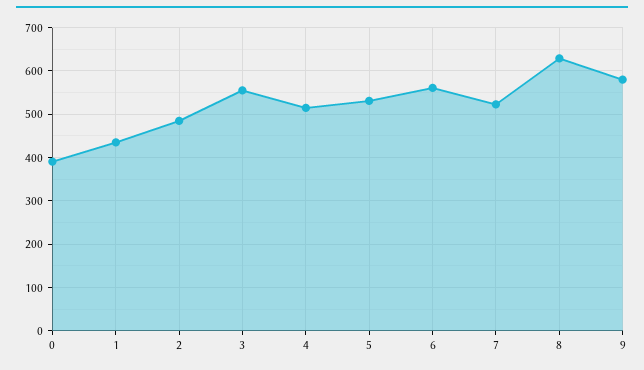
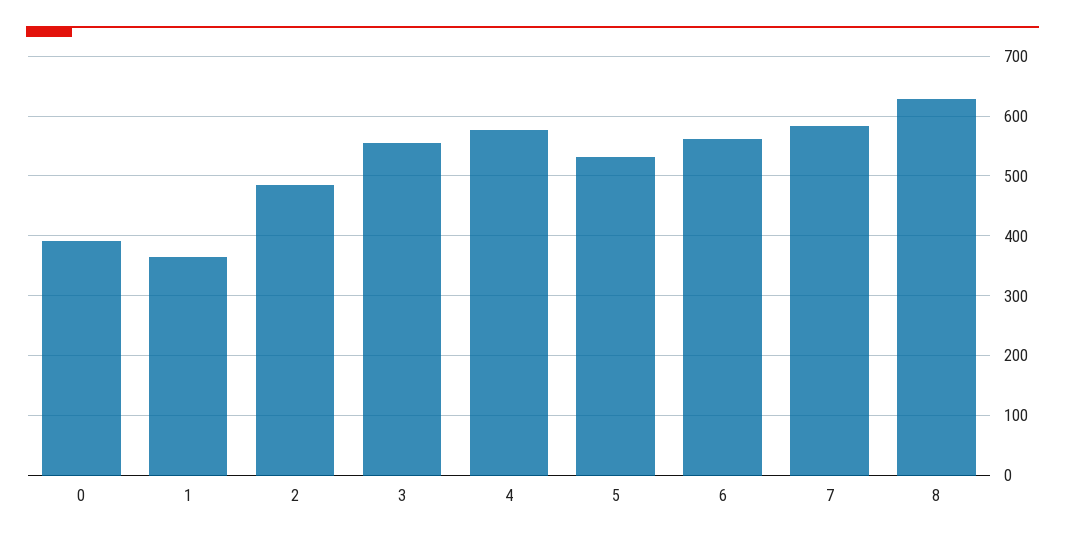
  {
    "0": 400,
-   "1": 440,
+   "1": 360,
    "2": 480,
    "3": 560,
-   "4": 520,
+   "4": 580,
    "5": 540,
    "6": 560,
-   "7": 520,
+   "7": 580,
-   "8": 620,
+   "8": 620
-   "9": 580
  }

